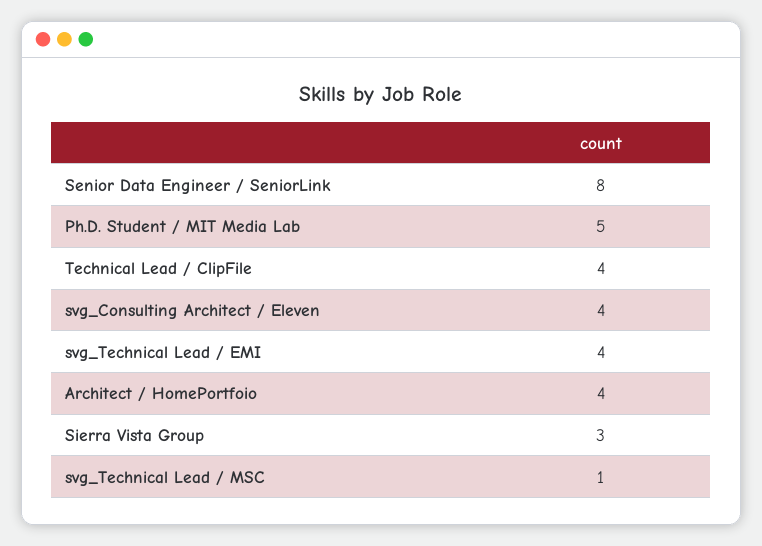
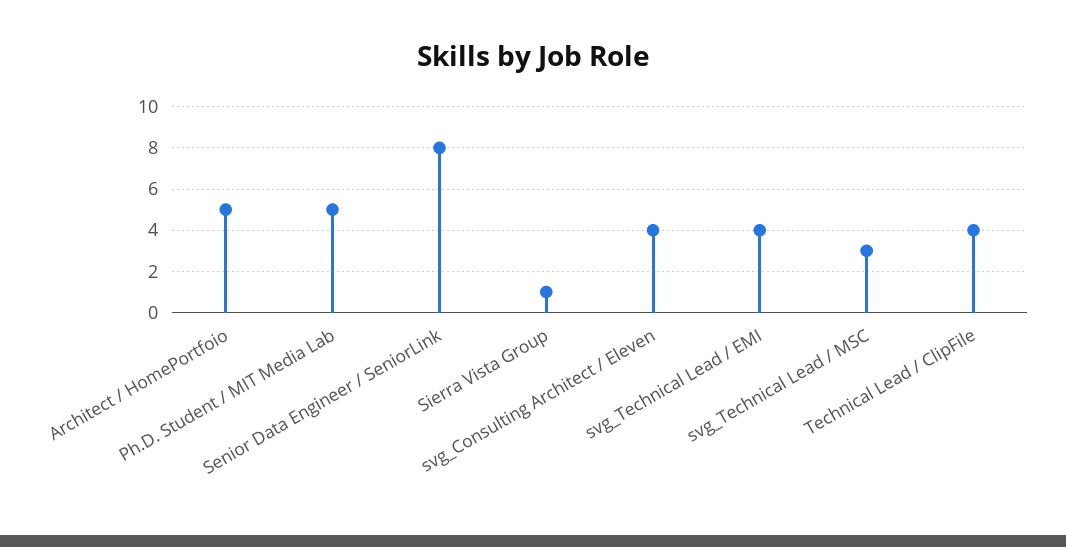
  {
    "Senior Data Engineer / SeniorLink": 8,
    "Ph.D. Student / MIT Media Lab": 5,
    "Technical Lead / ClipFile": 4,
    "svg_Consulting Architect / Eleven": 4,
    "svg_Technical Lead / EMI": 4,
-   "Architect / HomePortfoio": 4,
+   "Architect / HomePortfoio": 5,
-   "Sierra Vista Group": 3,
+   "Sierra Vista Group": 1,
-   "svg_Technical Lead / MSC": 1
+   "svg_Technical Lead / MSC": 3
  }

